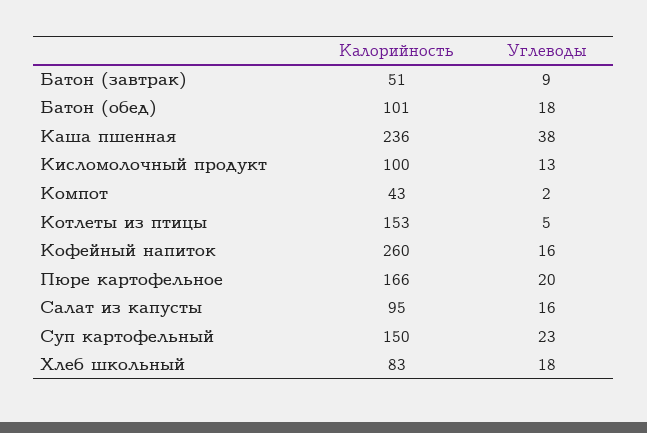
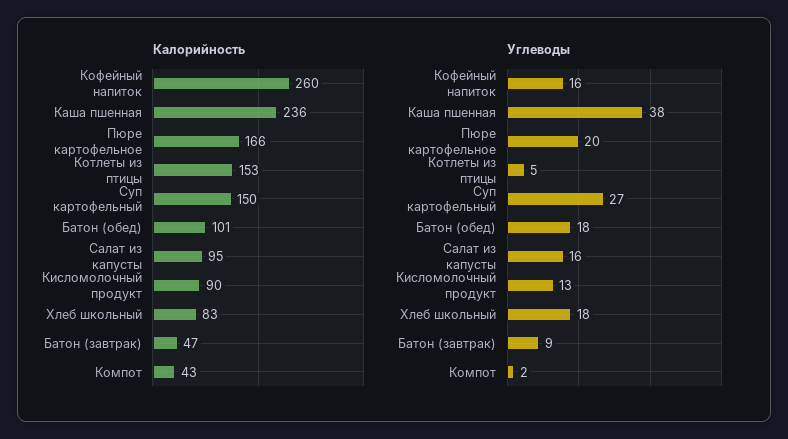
  {
    "Калорийность": {
-     "Батон (завтрак)": 51,
+     "Батон (завтрак)": 47,
      "Батон (обед)": 101,
      "Каша пшенная": 236,
-     "Кисломолочный продукт": 100,
+     "Кисломолочный продукт": 90,
      "Компот": 43,
      "Котлеты из птицы": 153,
      "Кофейный напиток": 260,
      "Пюре картофельное": 166,
      "Салат из капусты": 95,
      "Суп картофельный": 150,
      "Хлеб школьный": 83
    },
    "Углеводы": {
      "Батон (завтрак)": 9,
      "Батон (обед)": 18,
      "Каша пшенная": 38,
      "Кисломолочный продукт": 13,
      "Компот": 2,
      "Котлеты из птицы": 5,
      "Кофейный напиток": 16,
      "Пюре картофельное": 20,
      "Салат из капусты": 16,
-     "Суп картофельный": 23,
+     "Суп картофельный": 27,
      "Хлеб школьный": 18
    }
  }

